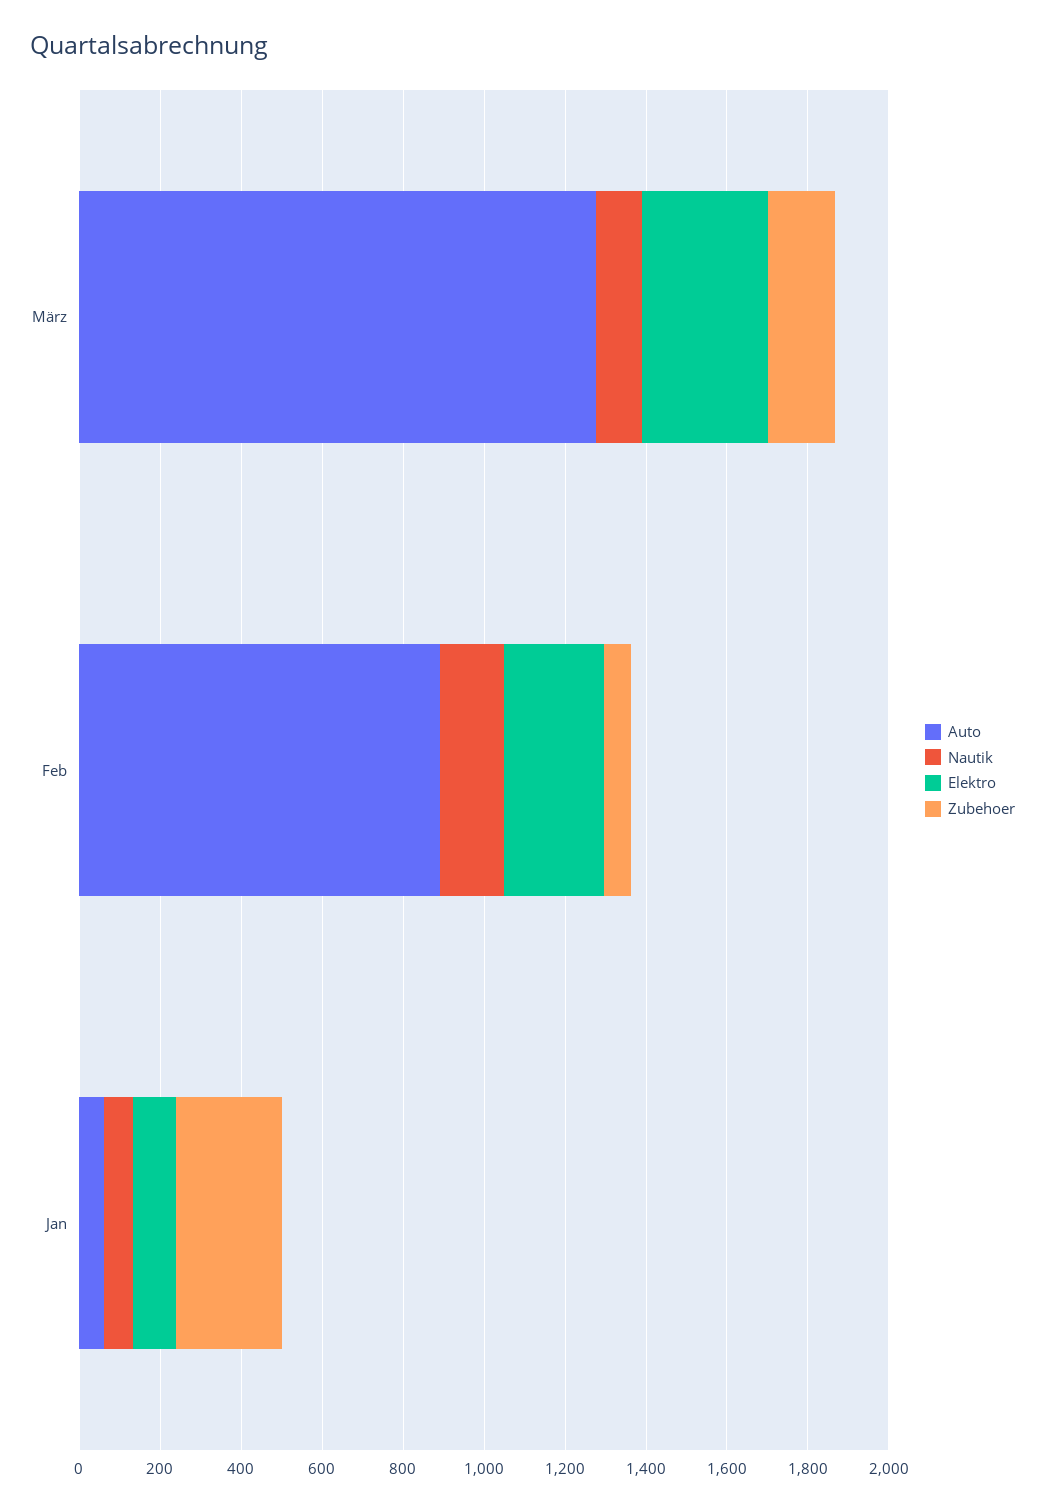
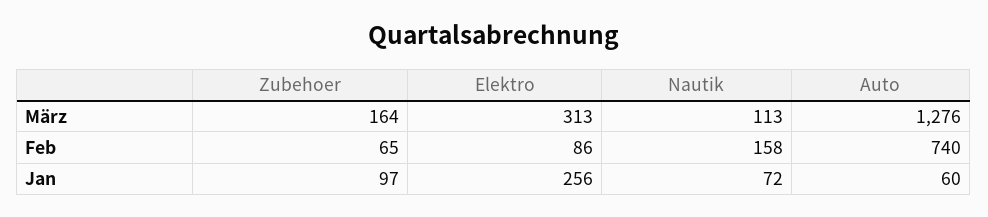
  {
    "Auto": {
      "März": 1276,
-     "Feb": 900,
+     "Feb": 740,
      "Jan": 60
    },
    "Nautik": {
      "März": 113,
      "Feb": 158,
      "Jan": 72
    },
    "Elektro": {
      "März": 313,
-     "Feb": 250,
+     "Feb": 86,
-     "Jan": 100
+     "Jan": 256
    },
    "Zubehoer": {
      "März": 164,
      "Feb": 65,
-     "Jan": 250
+     "Jan": 97
    }
  }

